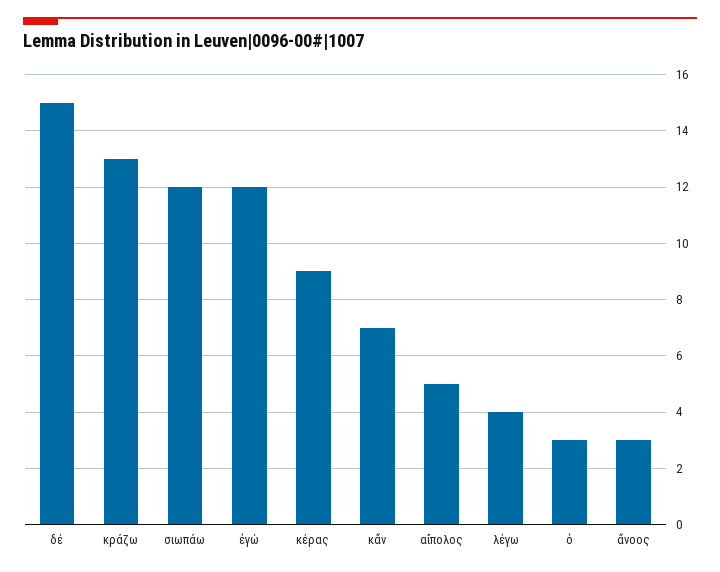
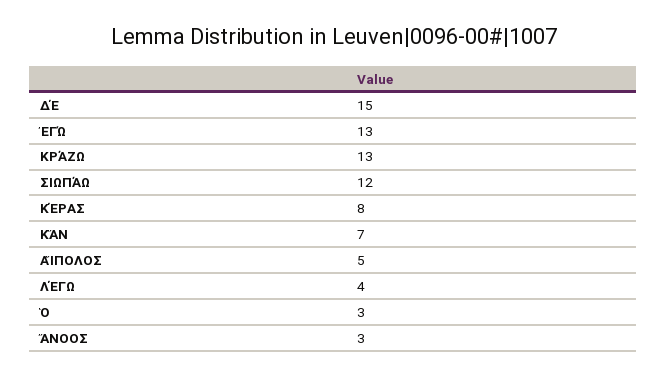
  {
    "δέ": 15,
    "κράζω": 13,
    "σιωπάω": 12,
-   "ἐγώ": 12,
+   "ἐγώ": 13,
-   "κέρας": 9,
+   "κέρας": 8,
    "κἄν": 7,
    "αἴπολος": 5,
    "λέγω": 4,
    "ὁ": 3,
    "ἄνοος": 3
  }

